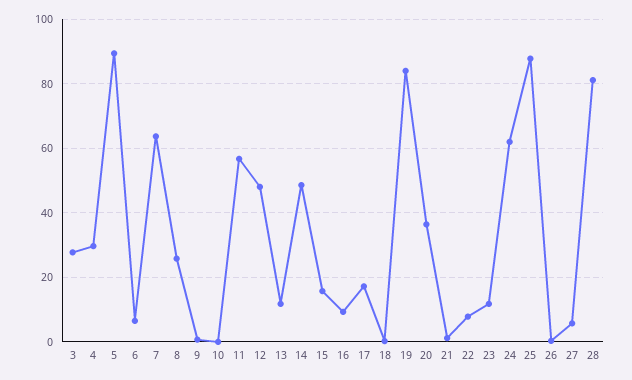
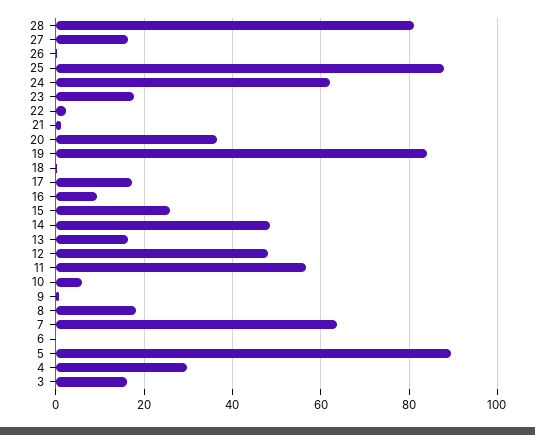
  {
-   "3": 28,
+   "3": 16,
    "4": 30,
    "5": 90,
-   "6": 6,
+   "6": 0,
    "7": 64,
-   "8": 26,
+   "8": 18,
    "9": 0,
-   "10": 0,
+   "10": 6,
    "11": 56,
    "12": 48,
-   "13": 12,
+   "13": 16,
    "14": 48,
-   "15": 16,
+   "15": 26,
    "16": 10,
    "17": 18,
    "18": 0,
    "19": 84,
    "20": 36,
    "21": 2,
-   "22": 8,
+   "22": 2,
-   "23": 12,
+   "23": 18,
    "24": 62,
    "25": 88,
    "26": 0,
-   "27": 6,
+   "27": 16,
    "28": 82
  }

